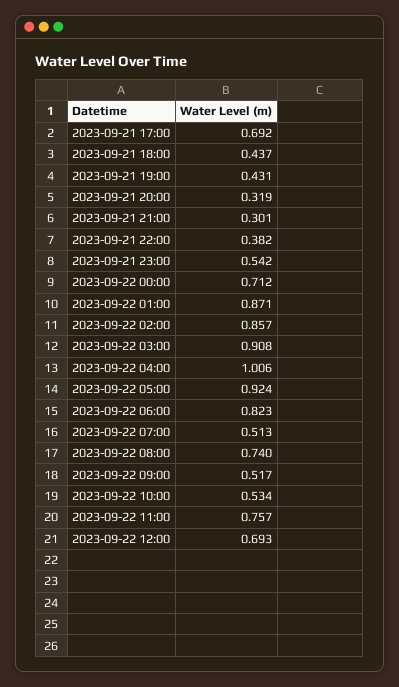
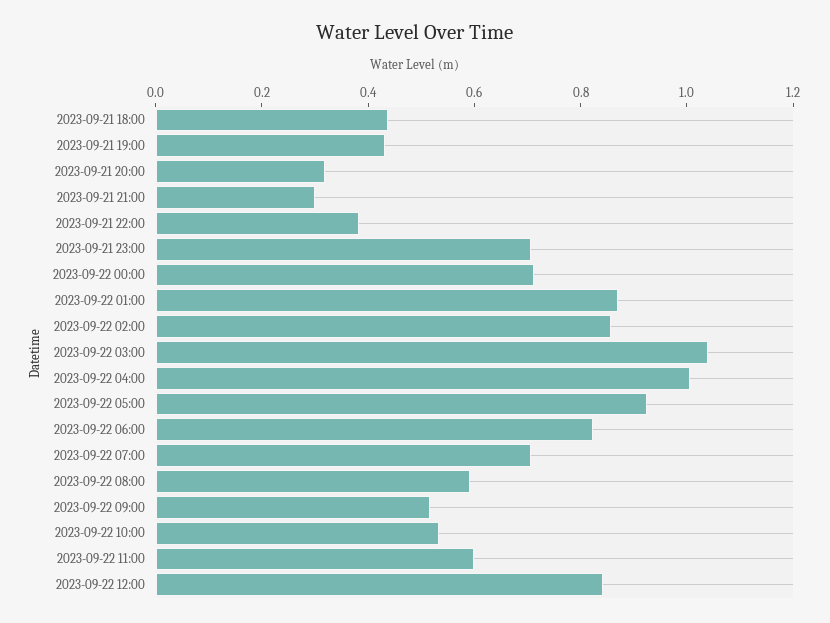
  {
-   "2023-09-21 17:00": 0.692,
    "2023-09-21 18:00": 0.437,
    "2023-09-21 19:00": 0.431,
    "2023-09-21 20:00": 0.319,
    "2023-09-21 21:00": 0.301,
    "2023-09-21 22:00": 0.382,
-   "2023-09-21 23:00": 0.542,
+   "2023-09-21 23:00": 0.7,
    "2023-09-22 00:00": 0.712,
    "2023-09-22 01:00": 0.871,
    "2023-09-22 02:00": 0.857,
-   "2023-09-22 03:00": 0.908,
+   "2023-09-22 03:00": 1.05,
    "2023-09-22 04:00": 1.006,
    "2023-09-22 05:00": 0.924,
    "2023-09-22 06:00": 0.823,
-   "2023-09-22 07:00": 0.513,
+   "2023-09-22 07:00": 0.7,
-   "2023-09-22 08:00": 0.74,
+   "2023-09-22 08:00": 0.6,
    "2023-09-22 09:00": 0.517,
    "2023-09-22 10:00": 0.534,
-   "2023-09-22 11:00": 0.757,
+   "2023-09-22 11:00": 0.6,
-   "2023-09-22 12:00": 0.693
+   "2023-09-22 12:00": 0.85
  }

